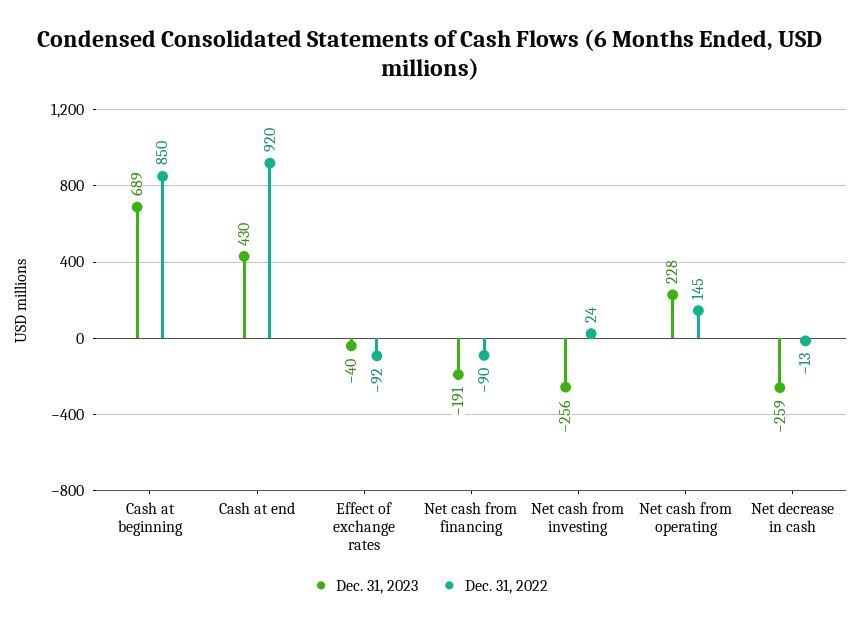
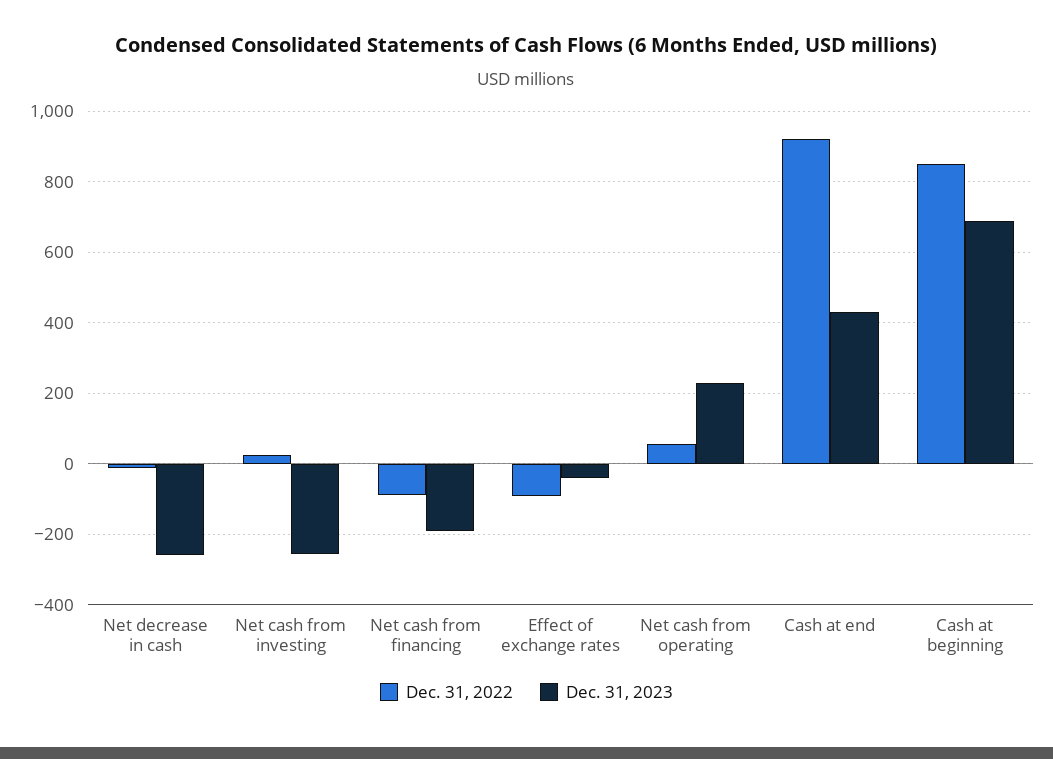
  {
    "Dec. 31, 2023": {
      "Cash at beginning": 689,
      "Cash at end": 430,
      "Effect of exchange rates": -40,
      "Net cash from financing": -191,
      "Net cash from investing": -256,
      "Net cash from operating": 228,
      "Net decrease in cash": -259
    },
    "Dec. 31, 2022": {
      "Cash at beginning": 850,
      "Cash at end": 920,
      "Effect of exchange rates": -92,
      "Net cash from financing": -90,
      "Net cash from investing": 24,
-     "Net cash from operating": 145,
+     "Net cash from operating": 60,
      "Net decrease in cash": -13
    }
  }

